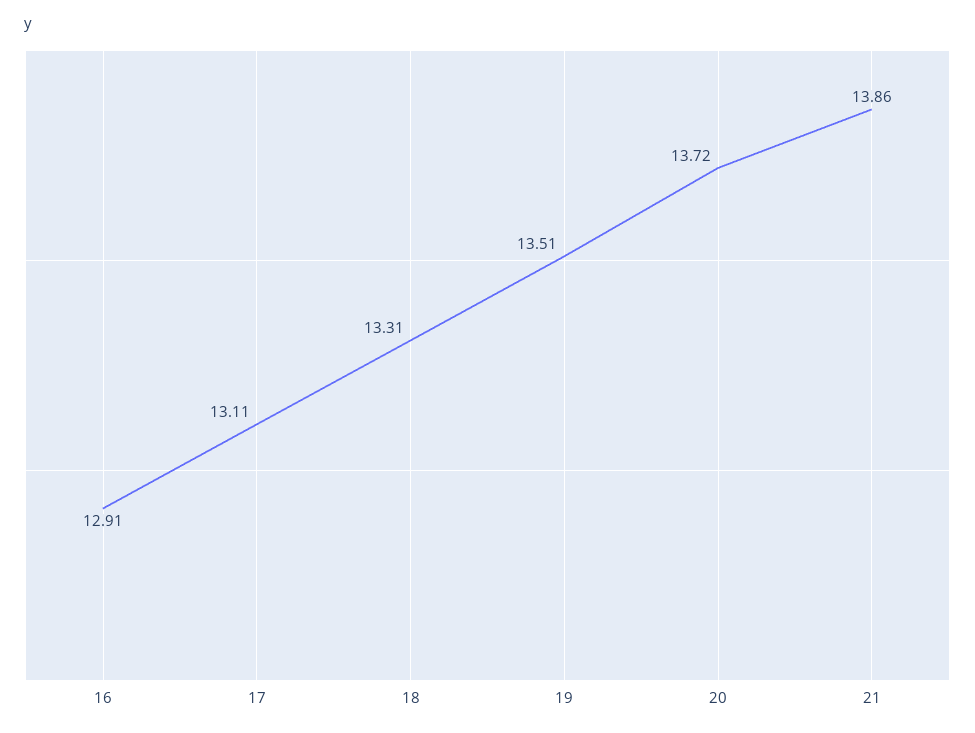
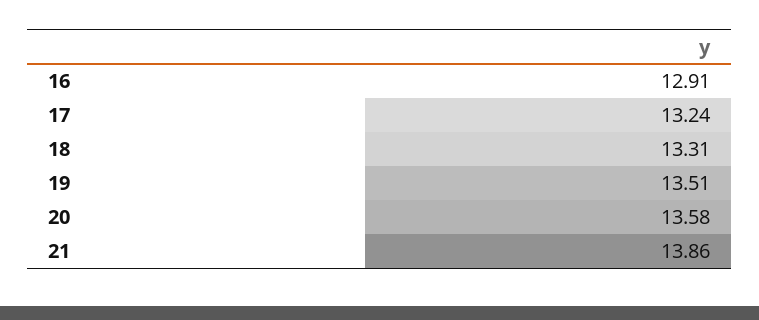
  {
    "16": 12.91,
-   "17": 13.11,
+   "17": 13.24,
    "18": 13.31,
    "19": 13.51,
-   "20": 13.72,
+   "20": 13.58,
    "21": 13.86
  }

